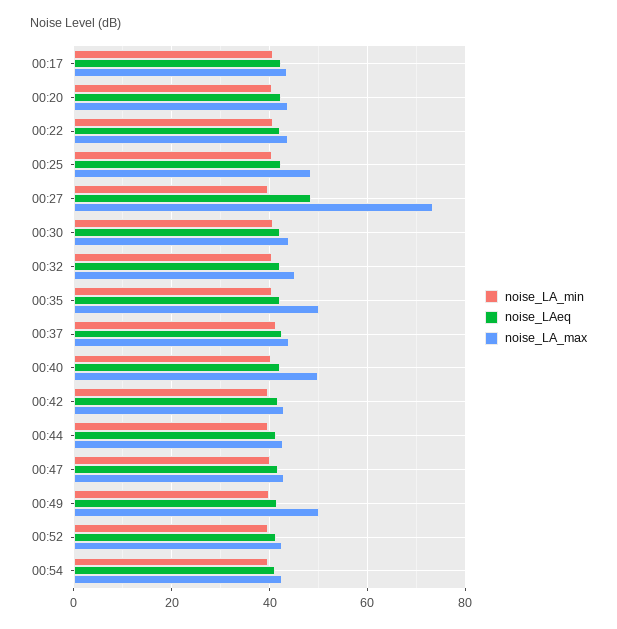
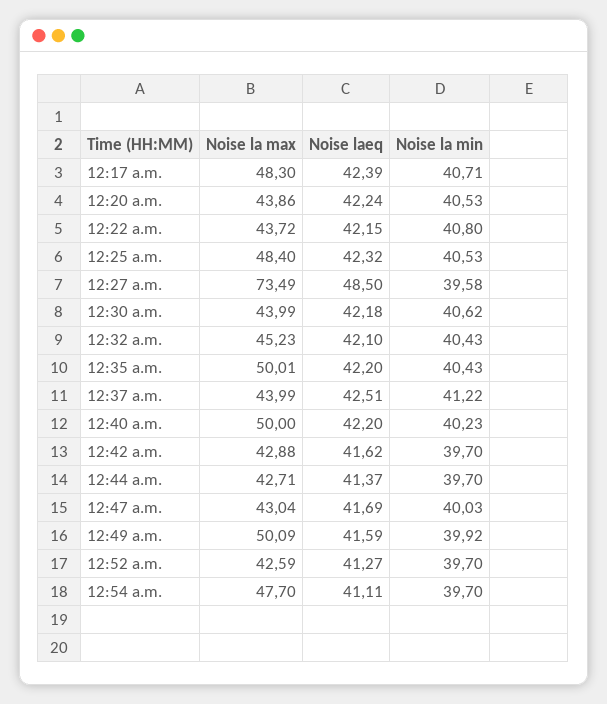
  {
    "noise_LA_min": {
      "00:17": 40.71,
      "00:20": 40.53,
      "00:22": 40.8,
      "00:25": 40.53,
      "00:27": 39.58,
      "00:30": 40.62,
      "00:32": 40.43,
      "00:35": 40.43,
      "00:37": 41.22,
      "00:40": 40.23,
      "00:42": 39.7,
      "00:44": 39.7,
      "00:47": 40.03,
      "00:49": 39.92,
      "00:52": 39.7,
      "00:54": 39.7
    },
    "noise_LAeq": {
      "00:17": 42.39,
      "00:20": 42.24,
      "00:22": 42.15,
      "00:25": 42.32,
      "00:27": 48.5,
      "00:30": 42.18,
      "00:32": 42.1,
      "00:35": 42.2,
      "00:37": 42.51,
      "00:40": 42.2,
      "00:42": 41.62,
      "00:44": 41.37,
      "00:47": 41.69,
      "00:49": 41.59,
      "00:52": 41.27,
      "00:54": 41.11
    },
    "noise_LA_max": {
-     "00:17": 44,
+     "00:17": 48.3,
      "00:20": 43.86,
      "00:22": 43.72,
      "00:25": 48.4,
      "00:27": 73.49,
      "00:30": 43.99,
      "00:32": 45.23,
      "00:35": 50.01,
      "00:37": 43.99,
      "00:40": 50,
      "00:42": 42.88,
      "00:44": 42.71,
      "00:47": 43.04,
      "00:49": 50.09,
      "00:52": 42.59,
-     "00:54": 42
+     "00:54": 47.7
    }
  }

